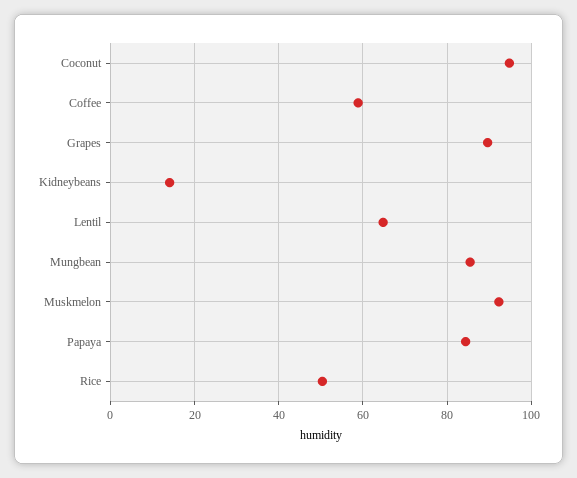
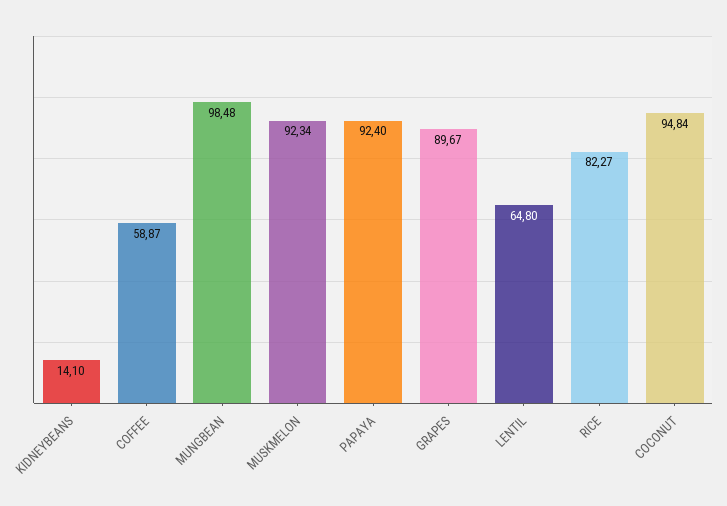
  {
    "Coconut": 94.84,
    "Coffee": 58.87,
    "Grapes": 89.67,
    "Kidneybeans": 14.1,
    "Lentil": 64.8,
-   "Mungbean": 86,
+   "Mungbean": 98.48,
    "Muskmelon": 92.34,
-   "Papaya": 84,
+   "Papaya": 92.4,
-   "Rice": 50
+   "Rice": 82.27
  }

